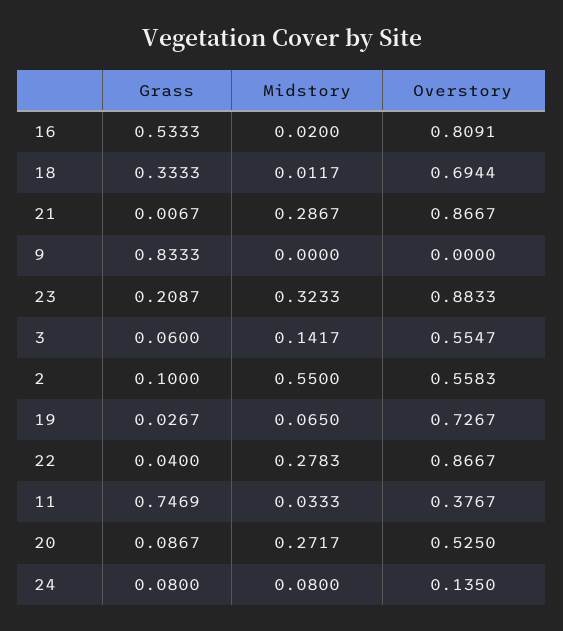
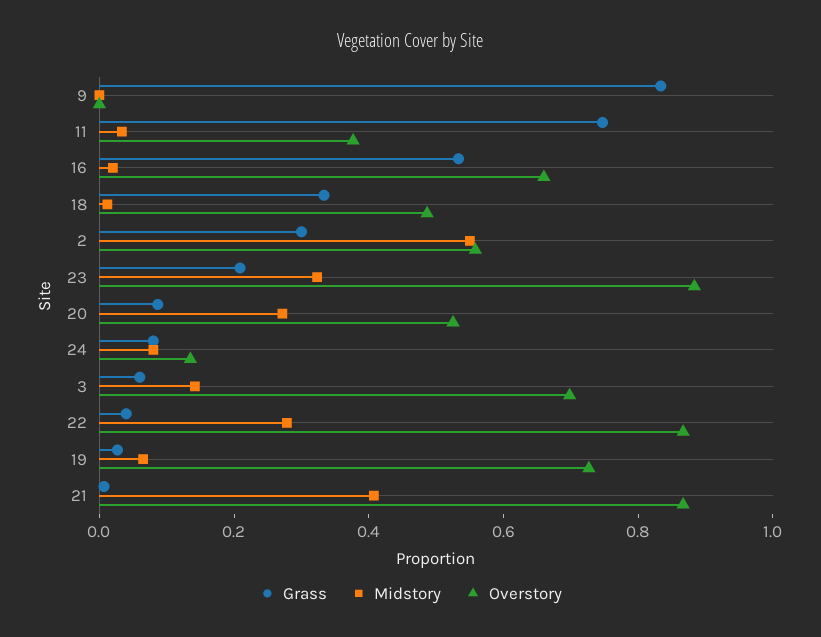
  {
    "Grass": {
      "16": 0.5333,
      "18": 0.3333,
      "21": 0.0067,
      "9": 0.8333,
      "23": 0.2087,
      "3": 0.06,
-     "2": 0.1,
+     "2": 0.3,
      "19": 0.0267,
      "22": 0.04,
      "11": 0.7469,
      "20": 0.0867,
      "24": 0.08
    },
    "Midstory": {
      "16": 0.02,
      "18": 0.0117,
-     "21": 0.2867,
+     "21": 0.4,
      "9": 0,
      "23": 0.3233,
      "3": 0.1417,
      "2": 0.55,
      "19": 0.065,
      "22": 0.2783,
      "11": 0.0333,
      "20": 0.2717,
      "24": 0.08
    },
    "Overstory": {
-     "16": 0.8091,
+     "16": 0.65,
-     "18": 0.6944,
+     "18": 0.5,
      "21": 0.8667,
      "9": 0,
      "23": 0.8833,
-     "3": 0.5547,
+     "3": 0.7,
      "2": 0.5583,
      "19": 0.7267,
      "22": 0.8667,
      "11": 0.3767,
      "20": 0.525,
      "24": 0.135
    }
  }

